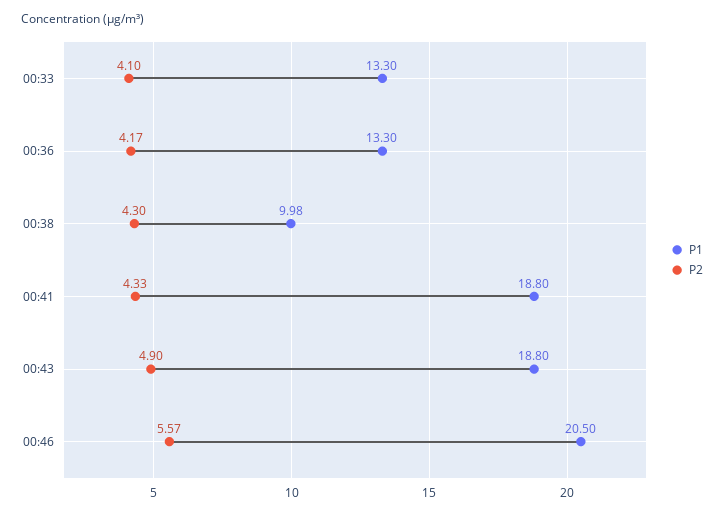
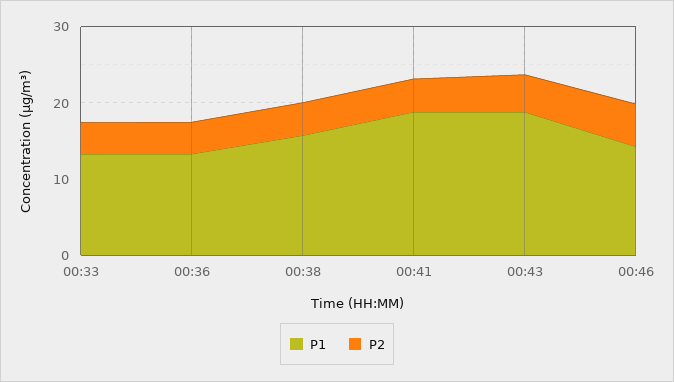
  {
    "P1": {
      "00:33": 13.3,
      "00:36": 13.3,
-     "00:38": 9.98,
+     "00:38": 16,
      "00:41": 18.8,
      "00:43": 18.8,
-     "00:46": 20.5
+     "00:46": 14
    },
    "P2": {
      "00:33": 4.1,
      "00:36": 4.17,
      "00:38": 4.3,
      "00:41": 4.33,
      "00:43": 4.9,
      "00:46": 5.57
    }
  }

